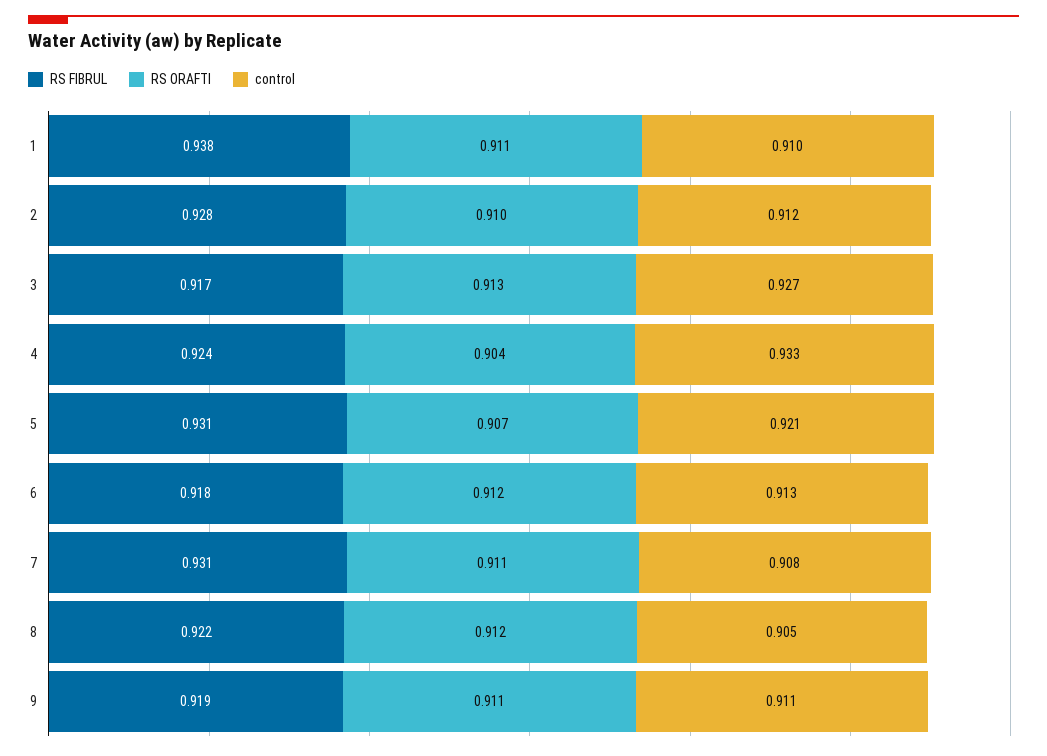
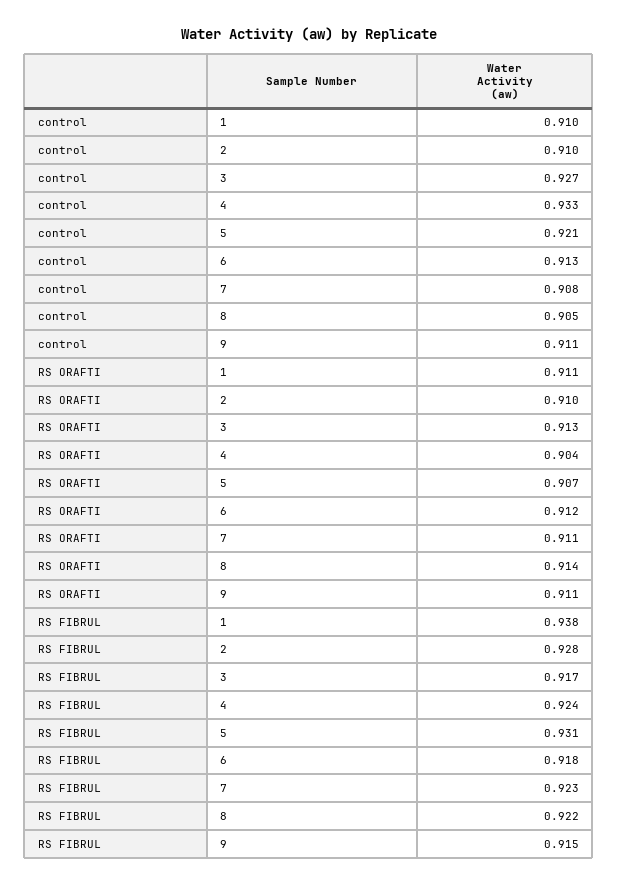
  {
    "RS FIBRUL": {
      "1": 0.938,
      "2": 0.928,
      "3": 0.917,
      "4": 0.924,
      "5": 0.931,
      "6": 0.918,
-     "7": 0.931,
+     "7": 0.923,
      "8": 0.922,
-     "9": 0.919
+     "9": 0.915
    },
    "RS ORAFTI": {
      "1": 0.911,
      "2": 0.91,
      "3": 0.913,
      "4": 0.904,
      "5": 0.907,
      "6": 0.912,
      "7": 0.911,
-     "8": 0.912,
+     "8": 0.914,
      "9": 0.911
    },
    "control": {
      "1": 0.91,
-     "2": 0.912,
+     "2": 0.91,
      "3": 0.927,
      "4": 0.933,
      "5": 0.921,
      "6": 0.913,
      "7": 0.908,
      "8": 0.905,
      "9": 0.911
    }
  }

